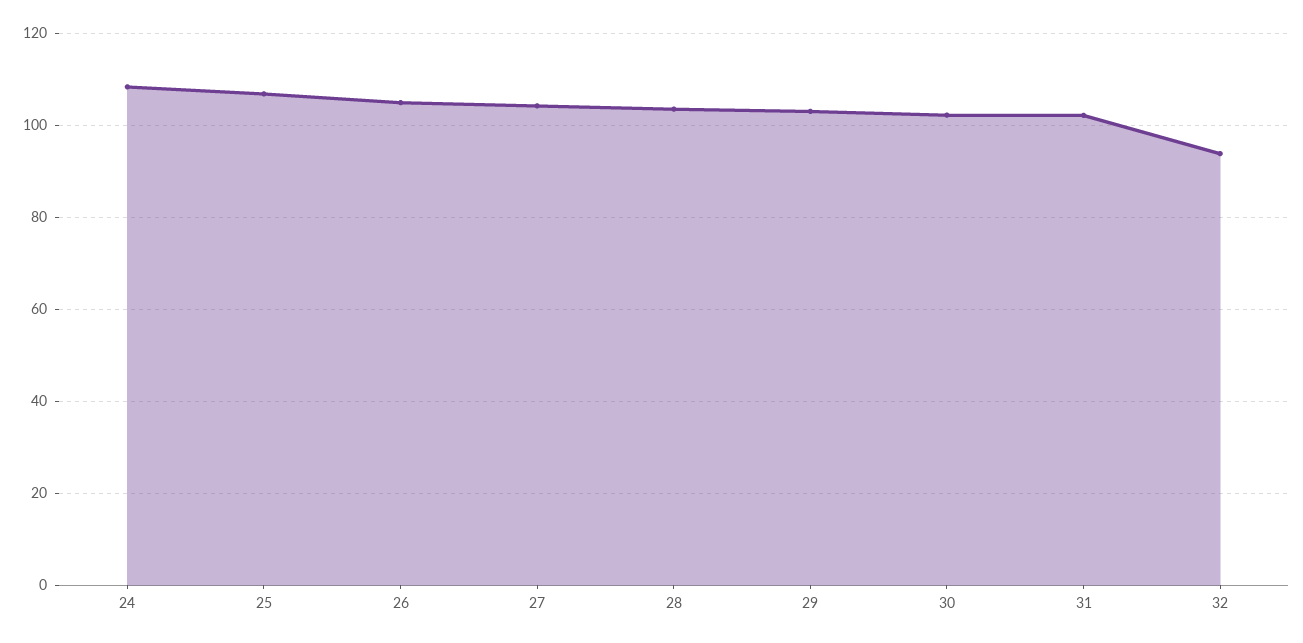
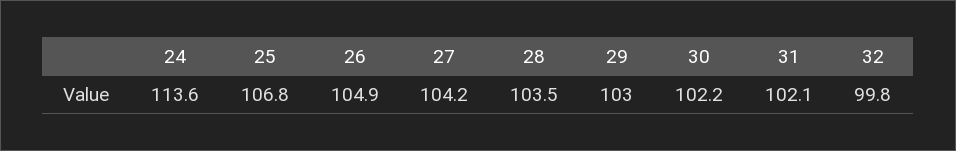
  {
-   "24": 108,
+   "24": 113.6,
    "25": 106.8,
    "26": 104.9,
    "27": 104.2,
    "28": 103.5,
    "29": 103,
    "30": 102.2,
    "31": 102.1,
-   "32": 94
+   "32": 99.8
  }

